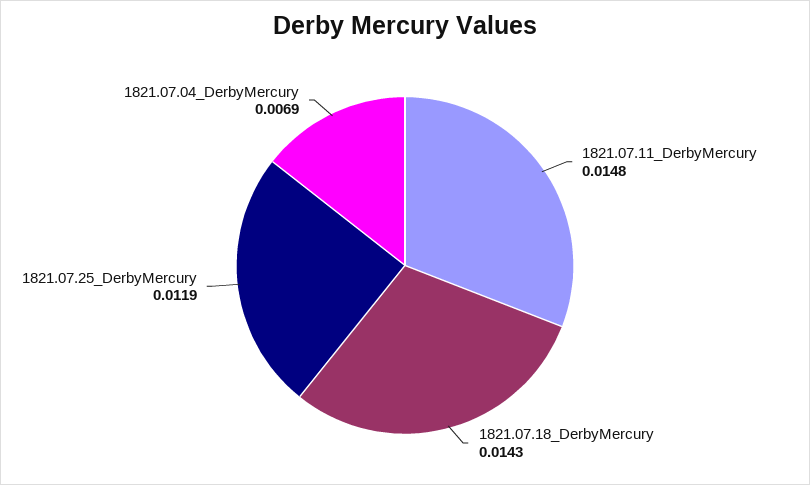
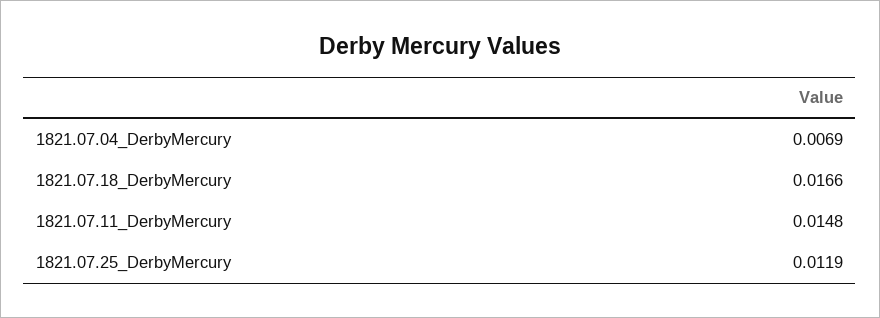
  {
    "1821.07.11_DerbyMercury": 0.0148,
-   "1821.07.18_DerbyMercury": 0.0143,
+   "1821.07.18_DerbyMercury": 0.0166,
    "1821.07.25_DerbyMercury": 0.0119,
    "1821.07.04_DerbyMercury": 0.0069
  }

